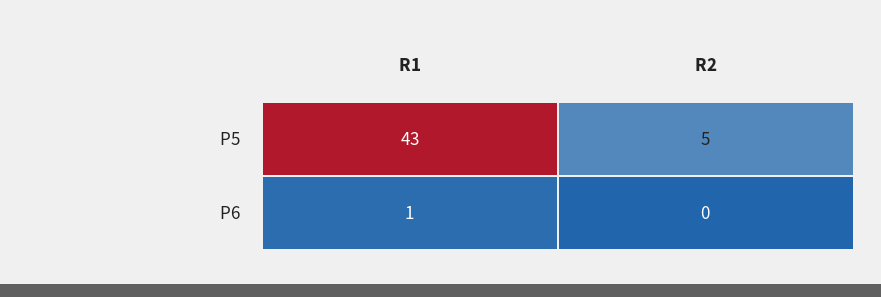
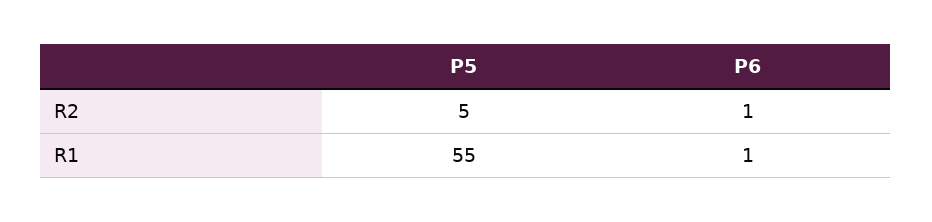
  {
    "R1": {
-     "P5": 43,
+     "P5": 55,
      "P6": 1
    },
    "R2": {
      "P5": 5,
-     "P6": 0
+     "P6": 1
    }
  }

